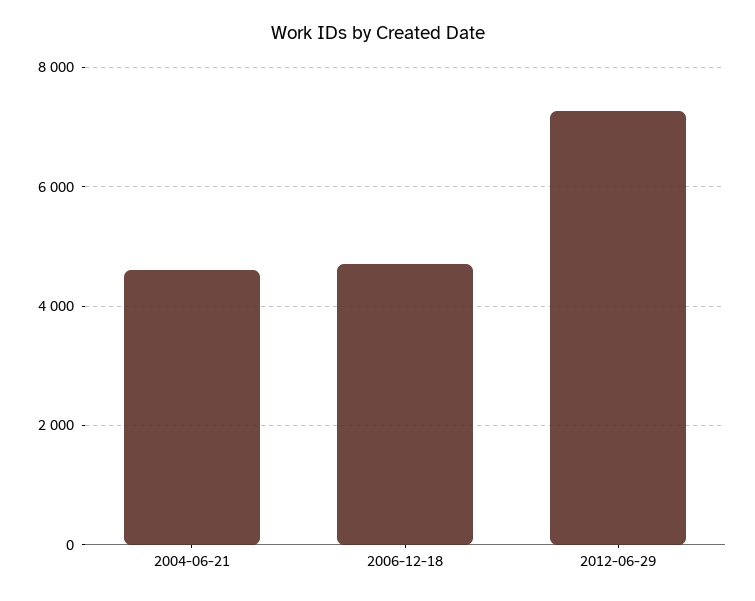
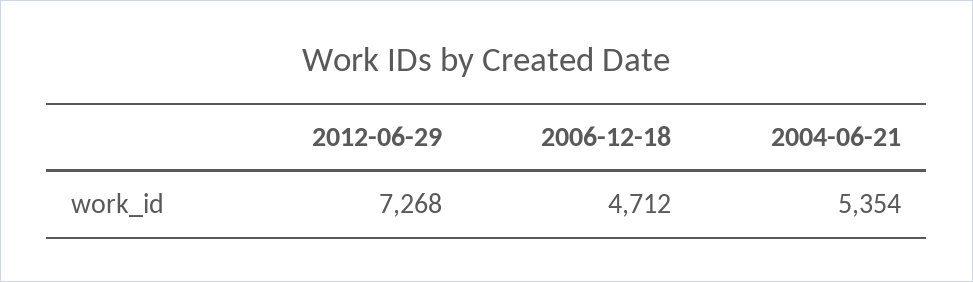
  {
-   "2004-06-21": 4600,
+   "2004-06-21": 5354,
    "2006-12-18": 4712,
    "2012-06-29": 7268
  }

